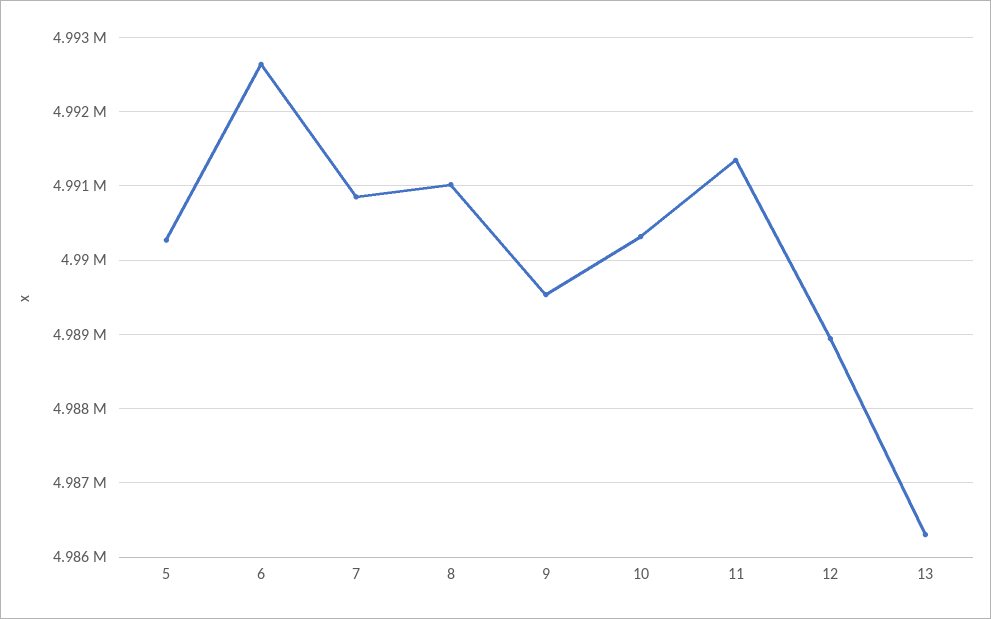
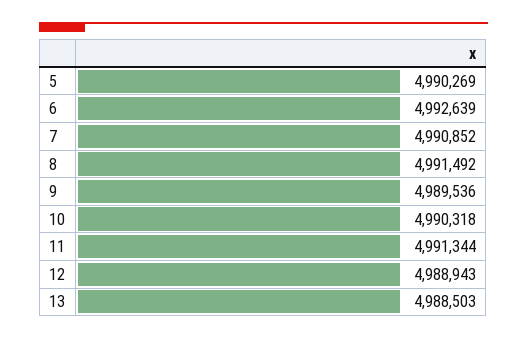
  {
    "5": 4990269,
    "6": 4992639,
    "7": 4990852,
-   "8": 4991000,
+   "8": 4991492,
    "9": 4989536,
    "10": 4990318,
    "11": 4991344,
    "12": 4988943,
-   "13": 4986300
+   "13": 4988503
  }

